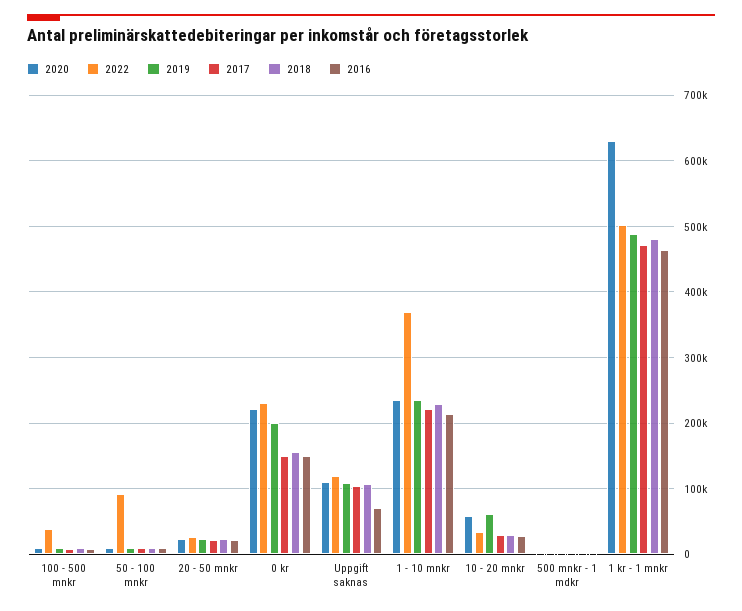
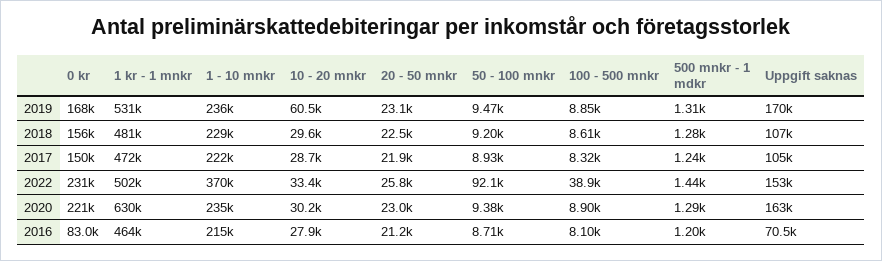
  {
    "2020": {
      "100 - 500 mnkr": 8900,
      "50 - 100 mnkr": 9380,
      "20 - 50 mnkr": 23000,
      "0 kr": 221000,
-     "Uppgift saknas": 110000,
+     "Uppgift saknas": 163000,
      "1 - 10 mnkr": 235000,
-     "10 - 20 mnkr": 60000,
+     "10 - 20 mnkr": 30200,
      "500 mnkr - 1 mdkr": 1290,
      "1 kr - 1 mnkr": 630000
    },
    "2022": {
      "100 - 500 mnkr": 38900,
      "50 - 100 mnkr": 92100,
      "20 - 50 mnkr": 25800,
      "0 kr": 231000,
-     "Uppgift saknas": 120000,
+     "Uppgift saknas": 153000,
      "1 - 10 mnkr": 370000,
      "10 - 20 mnkr": 33400,
      "500 mnkr - 1 mdkr": 1440,
      "1 kr - 1 mnkr": 502000
    },
    "2019": {
      "100 - 500 mnkr": 8850,
      "50 - 100 mnkr": 9470,
      "20 - 50 mnkr": 23100,
-     "0 kr": 200000,
+     "0 kr": 168000,
-     "Uppgift saknas": 110000,
+     "Uppgift saknas": 170000,
      "1 - 10 mnkr": 236000,
      "10 - 20 mnkr": 60500,
      "500 mnkr - 1 mdkr": 1310,
-     "1 kr - 1 mnkr": 490000
+     "1 kr - 1 mnkr": 531000
    },
    "2017": {
      "100 - 500 mnkr": 8320,
      "50 - 100 mnkr": 8930,
      "20 - 50 mnkr": 21900,
      "0 kr": 150000,
      "Uppgift saknas": 105000,
      "1 - 10 mnkr": 222000,
      "10 - 20 mnkr": 28700,
      "500 mnkr - 1 mdkr": 1240,
      "1 kr - 1 mnkr": 472000
    },
    "2018": {
      "100 - 500 mnkr": 8610,
      "50 - 100 mnkr": 9200,
      "20 - 50 mnkr": 22500,
      "0 kr": 156000,
      "Uppgift saknas": 107000,
      "1 - 10 mnkr": 229000,
      "10 - 20 mnkr": 29600,
      "500 mnkr - 1 mdkr": 1280,
      "1 kr - 1 mnkr": 481000
    },
    "2016": {
      "100 - 500 mnkr": 8100,
      "50 - 100 mnkr": 8710,
      "20 - 50 mnkr": 21200,
-     "0 kr": 150000,
+     "0 kr": 83000,
      "Uppgift saknas": 70500,
      "1 - 10 mnkr": 215000,
      "10 - 20 mnkr": 27900,
      "500 mnkr - 1 mdkr": 1200,
      "1 kr - 1 mnkr": 464000
    }
  }

